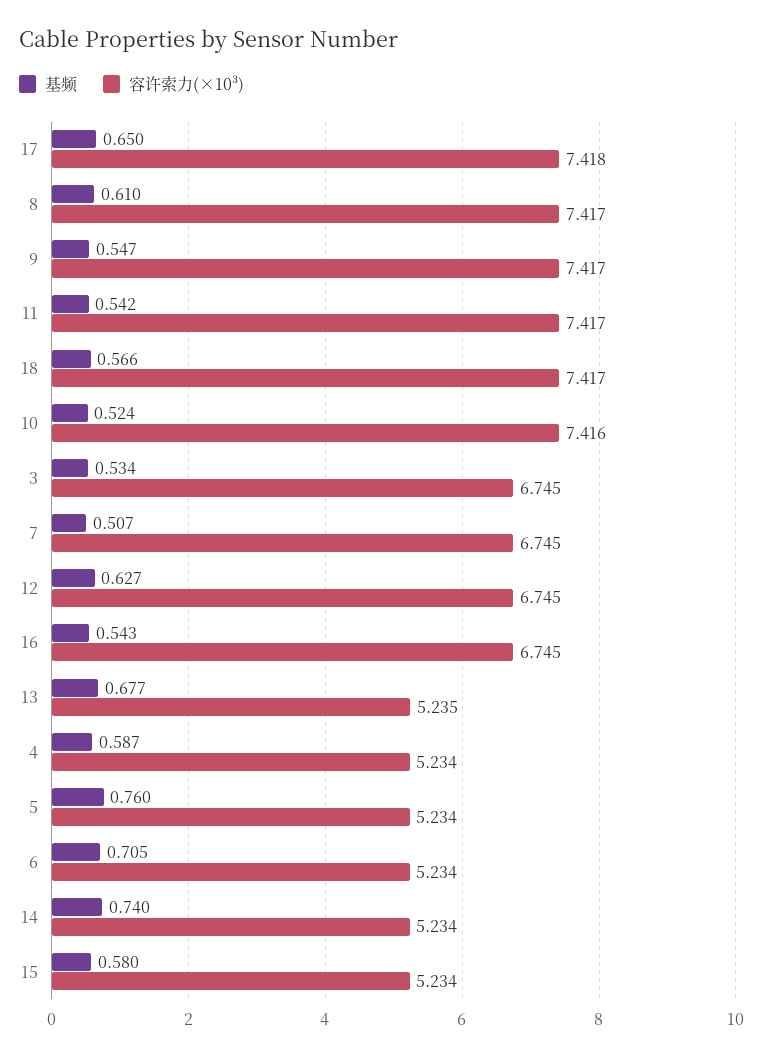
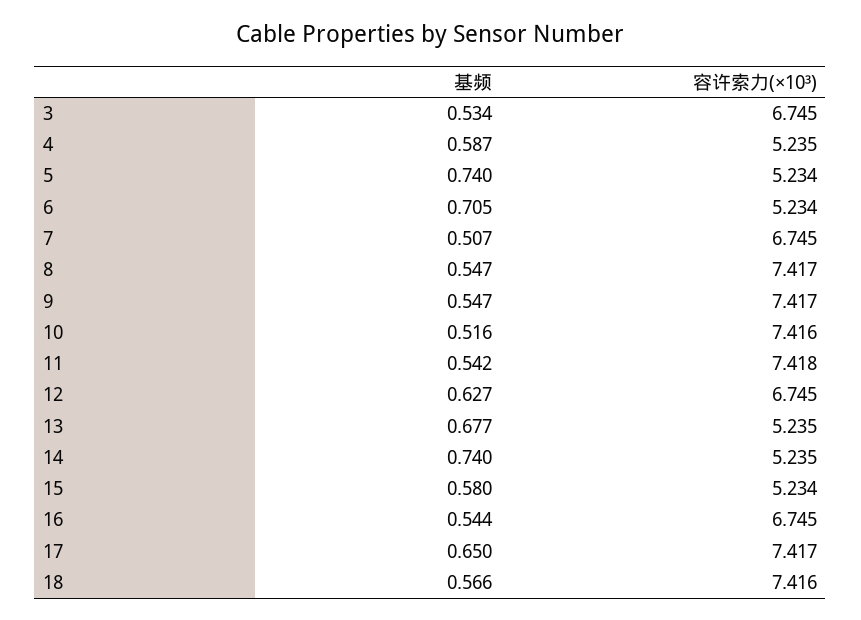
  {
    "基频": {
      "17": 0.65,
-     "8": 0.61,
+     "8": 0.547,
      "9": 0.547,
      "11": 0.542,
      "18": 0.566,
-     "10": 0.524,
+     "10": 0.516,
      "3": 0.534,
      "7": 0.507,
      "12": 0.627,
-     "16": 0.543,
+     "16": 0.544,
      "13": 0.677,
      "4": 0.587,
-     "5": 0.76,
+     "5": 0.74,
      "6": 0.705,
      "14": 0.74,
      "15": 0.58
    },
    "容许索力(×10³)": {
-     "17": 7.418,
+     "17": 7.417,
      "8": 7.417,
      "9": 7.417,
-     "11": 7.417,
+     "11": 7.418,
-     "18": 7.417,
+     "18": 7.416,
      "10": 7.416,
      "3": 6.745,
      "7": 6.745,
      "12": 6.745,
      "16": 6.745,
      "13": 5.235,
-     "4": 5.234,
+     "4": 5.235,
      "5": 5.234,
      "6": 5.234,
-     "14": 5.234,
+     "14": 5.235,
      "15": 5.234
    }
  }

